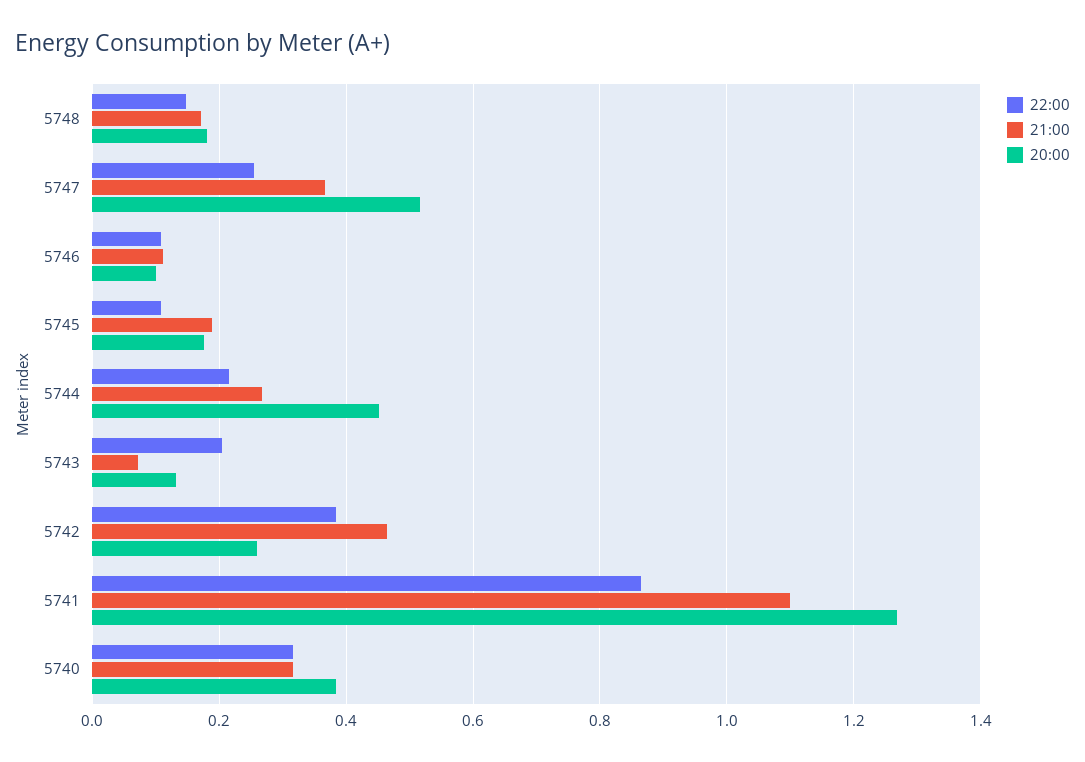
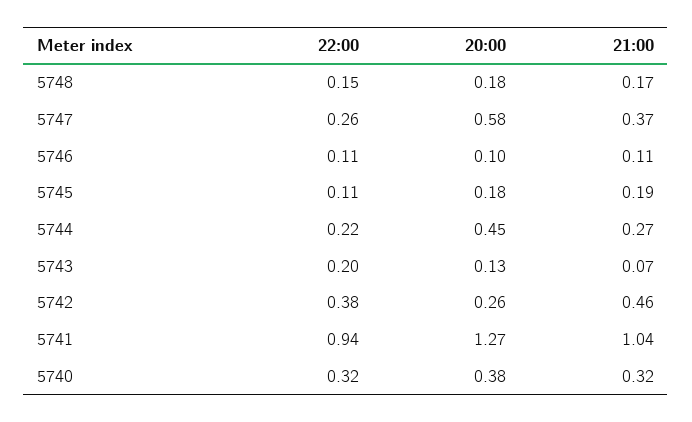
  {
    "22:00": {
      "5748": 0.15,
      "5747": 0.26,
      "5746": 0.11,
      "5745": 0.11,
      "5744": 0.22,
      "5743": 0.2,
      "5742": 0.38,
-     "5741": 0.86,
+     "5741": 0.94,
      "5740": 0.32
    },
    "21:00": {
      "5748": 0.17,
      "5747": 0.37,
      "5746": 0.11,
      "5745": 0.19,
      "5744": 0.27,
      "5743": 0.07,
      "5742": 0.46,
-     "5741": 1.1,
+     "5741": 1.04,
      "5740": 0.32
    },
    "20:00": {
      "5748": 0.18,
-     "5747": 0.52,
+     "5747": 0.58,
      "5746": 0.1,
      "5745": 0.18,
      "5744": 0.45,
      "5743": 0.13,
      "5742": 0.26,
      "5741": 1.27,
      "5740": 0.38
    }
  }

